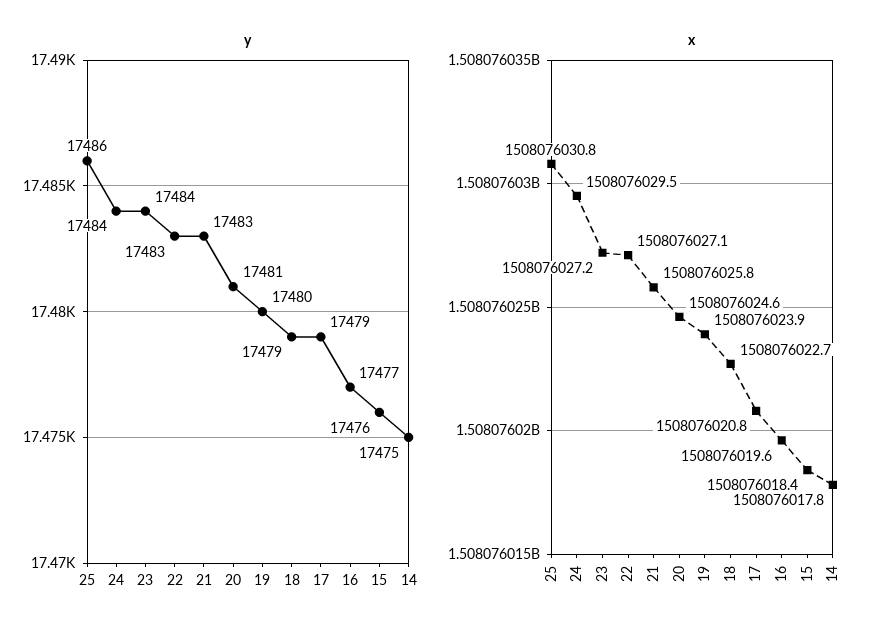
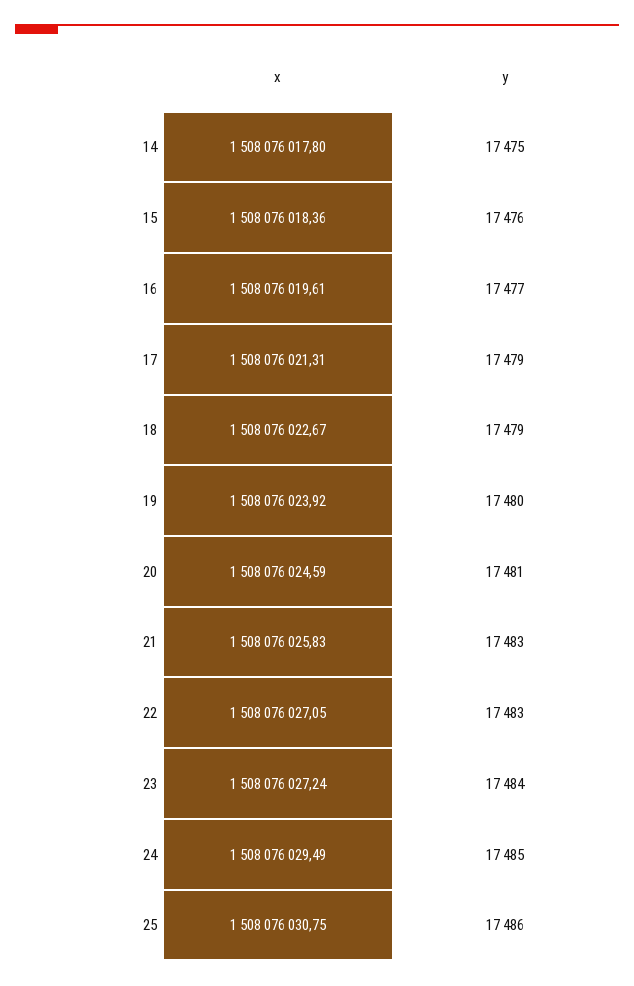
  {
    "y": {
      "25": 17486,
-     "24": 17484,
+     "24": 17485,
      "23": 17484,
      "22": 17483,
      "21": 17483,
      "20": 17481,
      "19": 17480,
      "18": 17479,
      "17": 17479,
      "16": 17477,
      "15": 17476,
      "14": 17475
    },
    "x": {
      "25": 1508076030.75,
      "24": 1508076029.49,
      "23": 1508076027.24,
      "22": 1508076027.05,
      "21": 1508076025.83,
      "20": 1508076024.59,
      "19": 1508076023.92,
      "18": 1508076022.67,
-     "17": 1508076020.8,
+     "17": 1508076021.31,
      "16": 1508076019.61,
      "15": 1508076018.36,
      "14": 1508076017.8
    }
  }

